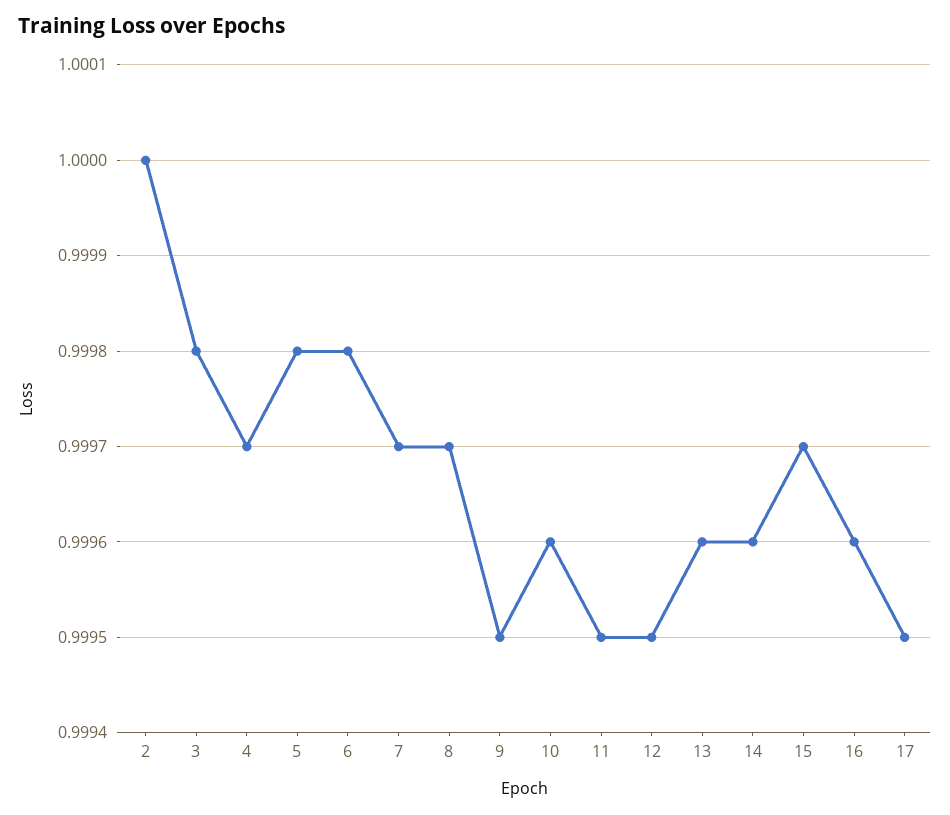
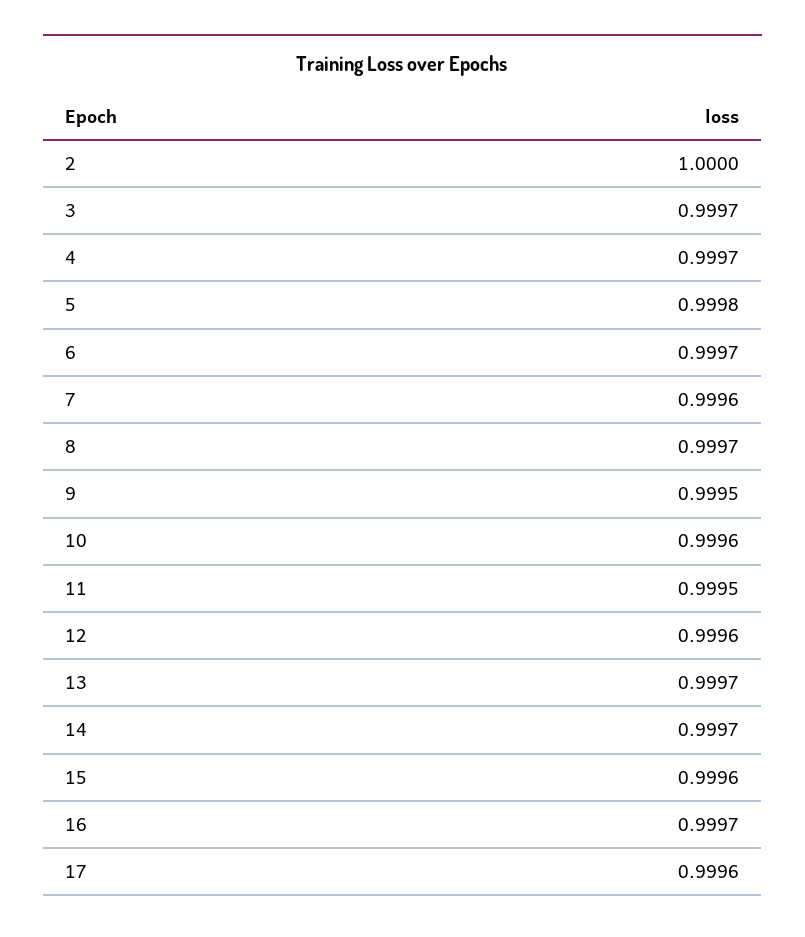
  {
    "2": 1,
-   "3": 0.9998,
+   "3": 0.9997,
    "4": 0.9997,
    "5": 0.9998,
-   "6": 0.9998,
+   "6": 0.9997,
-   "7": 0.9997,
+   "7": 0.9996,
    "8": 0.9997,
    "9": 0.9995,
    "10": 0.9996,
    "11": 0.9995,
-   "12": 0.9995,
+   "12": 0.9996,
-   "13": 0.9996,
+   "13": 0.9997,
-   "14": 0.9996,
+   "14": 0.9997,
-   "15": 0.9997,
+   "15": 0.9996,
-   "16": 0.9996,
+   "16": 0.9997,
-   "17": 0.9995
+   "17": 0.9996
  }

